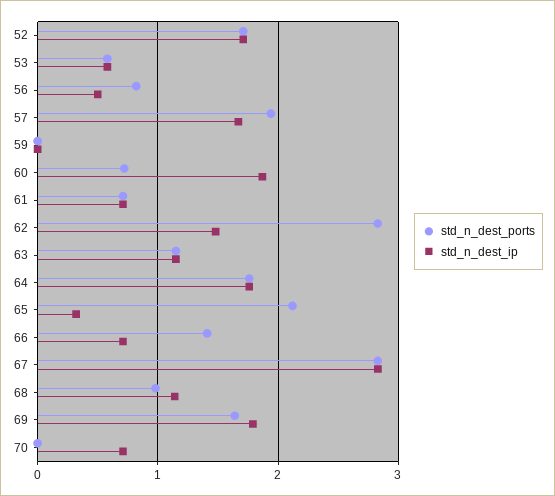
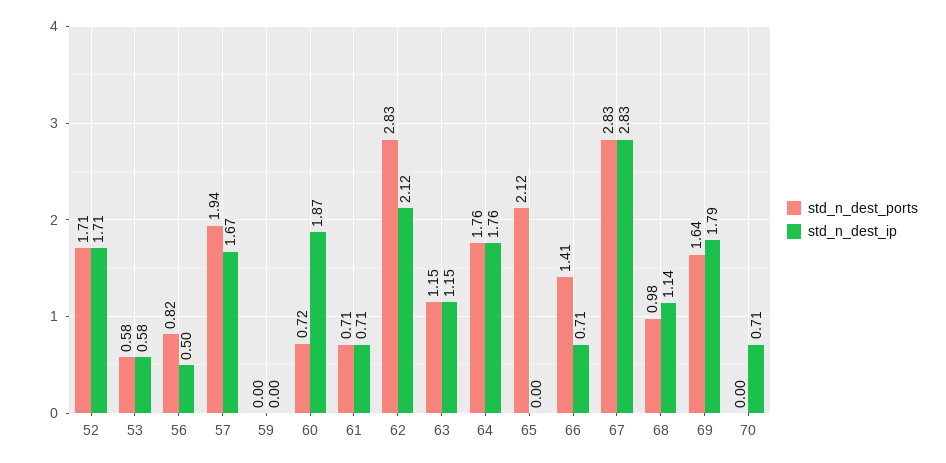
  {
    "std_n_dest_ports": {
      "52": 1.71,
      "53": 0.58,
      "56": 0.82,
      "57": 1.94,
      "59": 0,
      "60": 0.72,
      "61": 0.71,
      "62": 2.83,
      "63": 1.15,
      "64": 1.76,
      "65": 2.12,
      "66": 1.41,
      "67": 2.83,
      "68": 0.98,
      "69": 1.64,
      "70": 0
    },
    "std_n_dest_ip": {
      "52": 1.71,
      "53": 0.58,
      "56": 0.5,
      "57": 1.67,
      "59": 0,
      "60": 1.87,
      "61": 0.71,
-     "62": 1.5,
+     "62": 2.12,
      "63": 1.15,
      "64": 1.76,
-     "65": 0.3,
+     "65": 0,
      "66": 0.71,
      "67": 2.83,
      "68": 1.14,
      "69": 1.79,
      "70": 0.71
    }
  }

